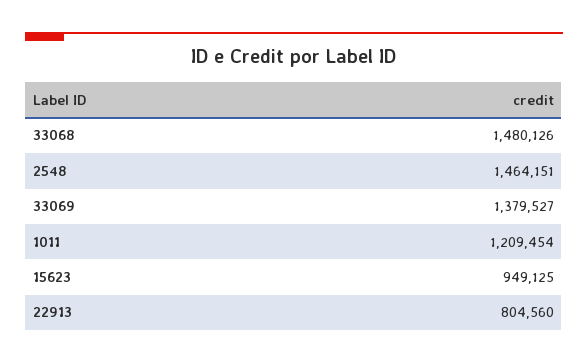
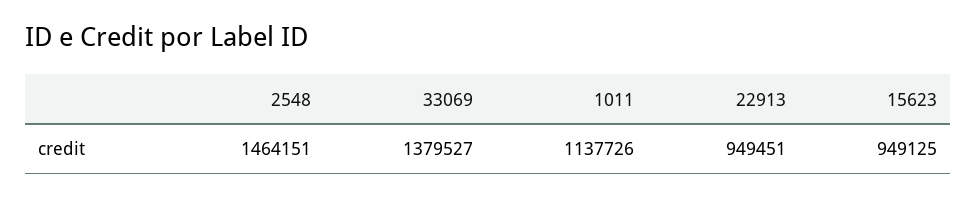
  {
-   "33068": 1480126,
    "2548": 1464151,
    "33069": 1379527,
-   "1011": 1209454,
+   "1011": 1137726,
    "15623": 949125,
-   "22913": 804560
+   "22913": 949451
  }

